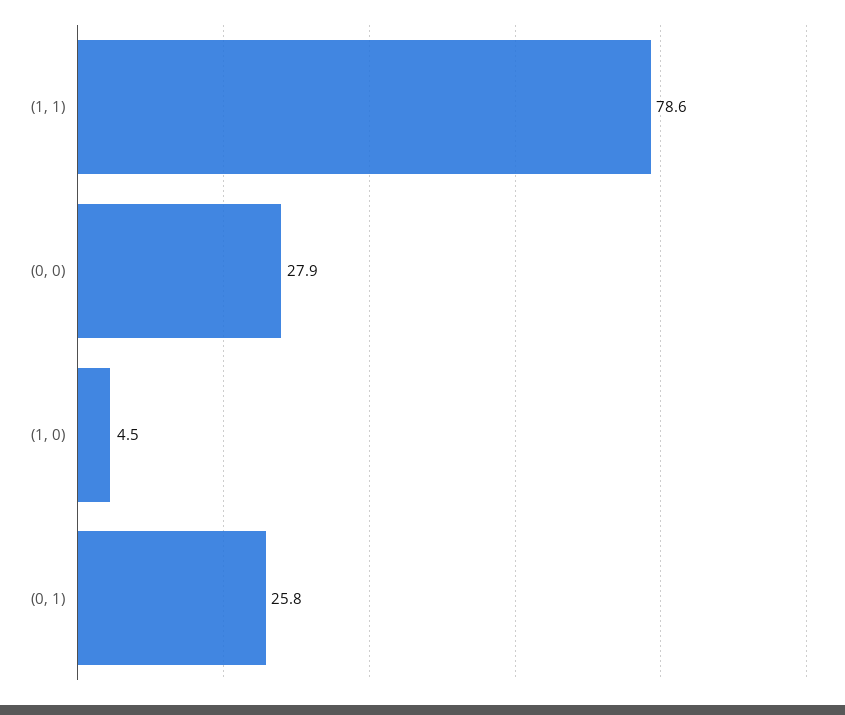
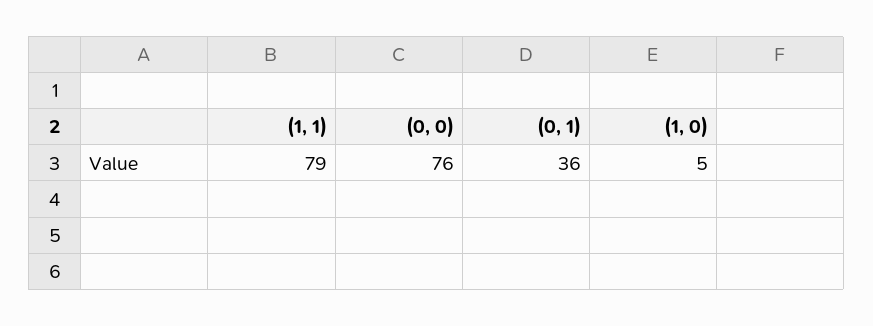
  {
    "(1, 1)": 78.6,
-   "(0, 0)": 27.9,
+   "(0, 0)": 76,
    "(1, 0)": 4.5,
-   "(0, 1)": 25.8
+   "(0, 1)": 36
  }

